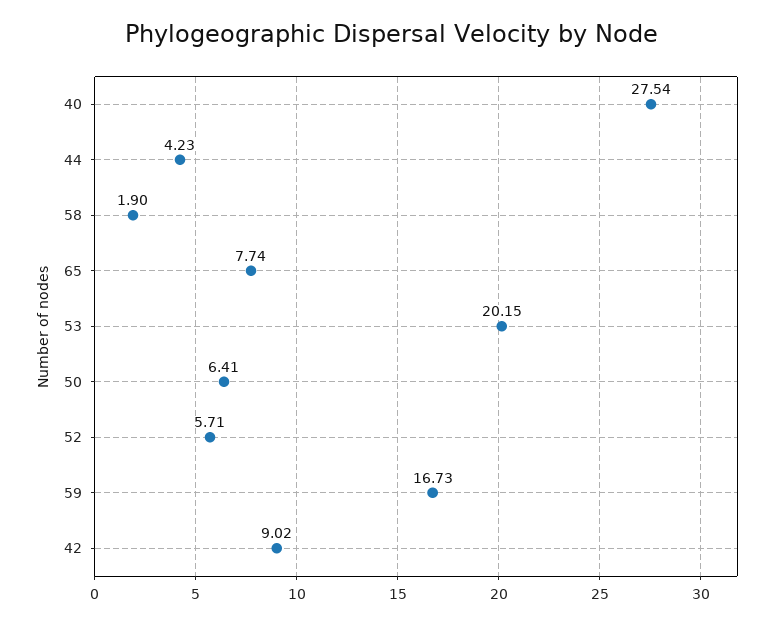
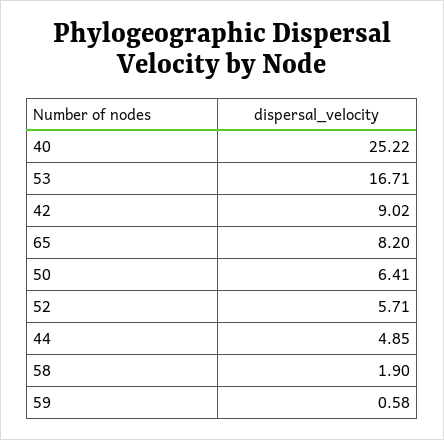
  {
-   "40": 27.54,
+   "40": 25.22,
-   "44": 4.23,
+   "44": 4.85,
    "58": 1.9,
-   "65": 7.74,
+   "65": 8.2,
-   "53": 20.15,
+   "53": 16.71,
    "50": 6.41,
    "52": 5.71,
-   "59": 16.73,
+   "59": 0.58,
    "42": 9.02
  }

